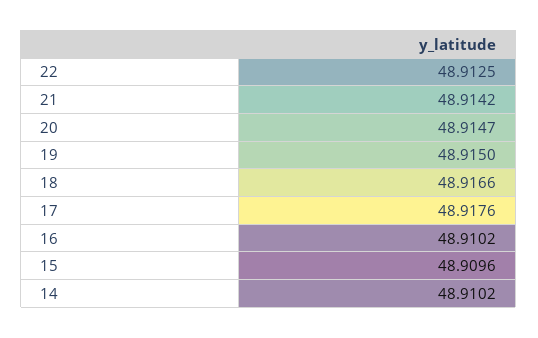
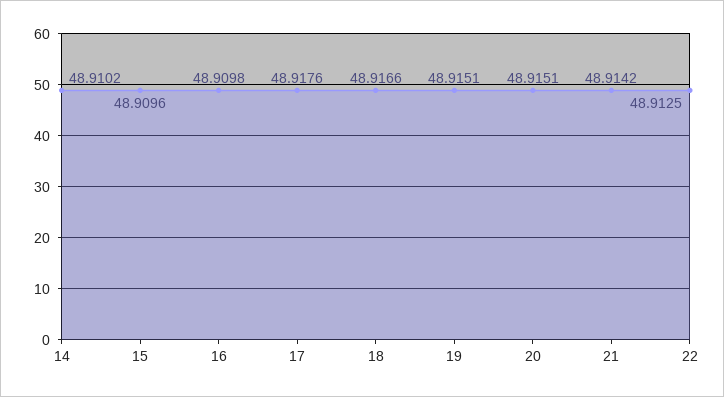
  {
    "22": 48.9125,
    "21": 48.9142,
-   "20": 48.9147,
+   "20": 48.9151,
-   "19": 48.915,
+   "19": 48.9151,
    "18": 48.9166,
    "17": 48.9176,
-   "16": 48.9102,
+   "16": 48.9098,
    "15": 48.9096,
    "14": 48.9102
  }

